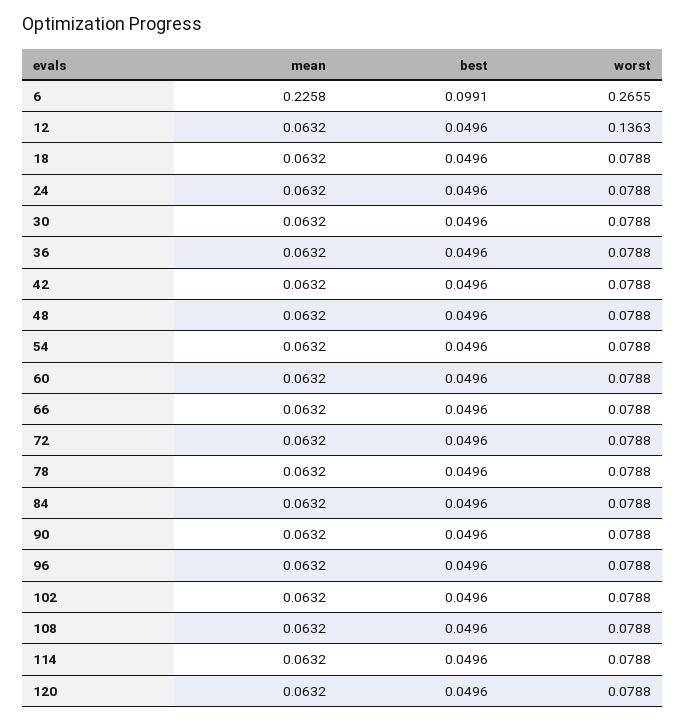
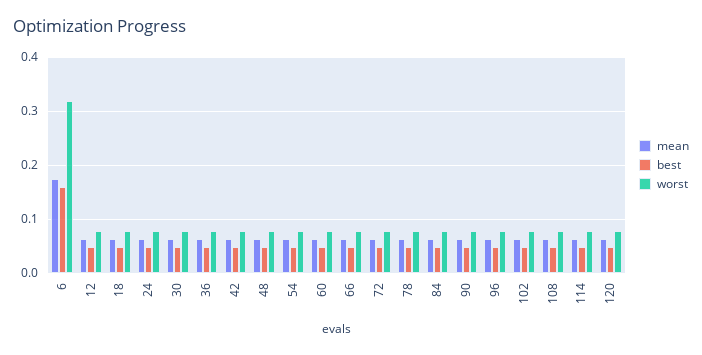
  {
    "mean": {
-     "6": 0.2258,
+     "6": 0.18,
      "12": 0.0632,
      "18": 0.0632,
      "24": 0.0632,
      "30": 0.0632,
      "36": 0.0632,
      "42": 0.0632,
      "48": 0.0632,
      "54": 0.0632,
      "60": 0.0632,
      "66": 0.0632,
      "72": 0.0632,
      "78": 0.0632,
      "84": 0.0632,
      "90": 0.0632,
      "96": 0.0632,
      "102": 0.0632,
      "108": 0.0632,
      "114": 0.0632,
      "120": 0.0632
    },
    "best": {
-     "6": 0.0991,
+     "6": 0.16,
      "12": 0.0496,
      "18": 0.0496,
      "24": 0.0496,
      "30": 0.0496,
      "36": 0.0496,
      "42": 0.0496,
      "48": 0.0496,
      "54": 0.0496,
      "60": 0.0496,
      "66": 0.0496,
      "72": 0.0496,
      "78": 0.0496,
      "84": 0.0496,
      "90": 0.0496,
      "96": 0.0496,
      "102": 0.0496,
      "108": 0.0496,
      "114": 0.0496,
      "120": 0.0496
    },
    "worst": {
-     "6": 0.2655,
+     "6": 0.32,
-     "12": 0.1363,
+     "12": 0.08,
      "18": 0.0788,
      "24": 0.0788,
      "30": 0.0788,
      "36": 0.0788,
      "42": 0.0788,
      "48": 0.0788,
      "54": 0.0788,
      "60": 0.0788,
      "66": 0.0788,
      "72": 0.0788,
      "78": 0.0788,
      "84": 0.0788,
      "90": 0.0788,
      "96": 0.0788,
      "102": 0.0788,
      "108": 0.0788,
      "114": 0.0788,
      "120": 0.0788
    }
  }

